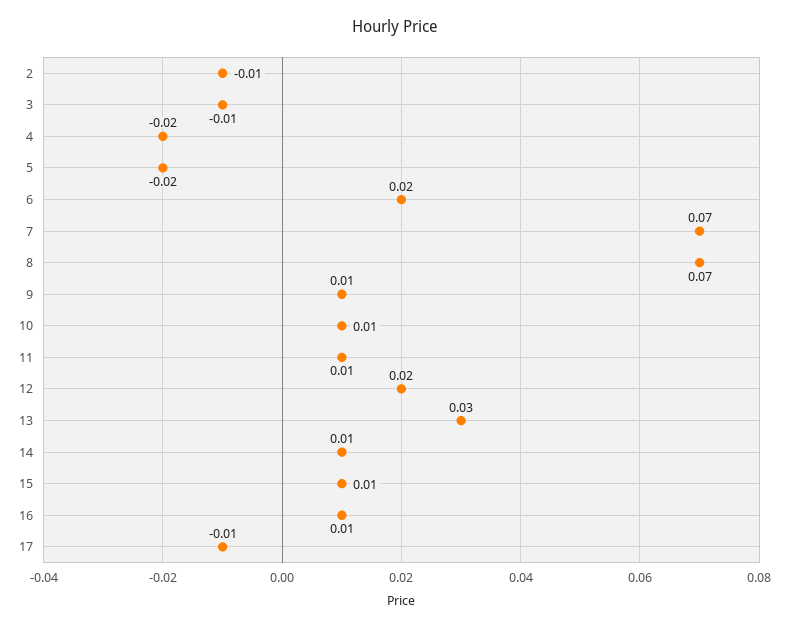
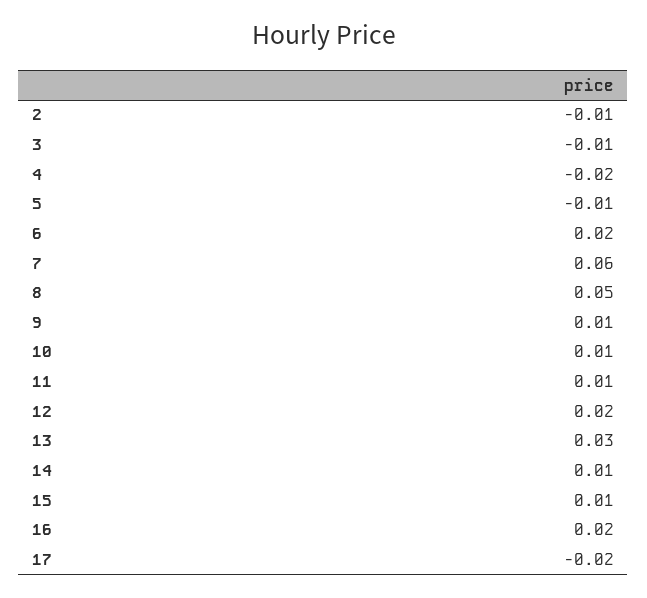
  {
    "2": -0.01,
    "3": -0.01,
    "4": -0.02,
-   "5": -0.02,
+   "5": -0.01,
    "6": 0.02,
-   "7": 0.07,
+   "7": 0.06,
-   "8": 0.07,
+   "8": 0.05,
    "9": 0.01,
    "10": 0.01,
    "11": 0.01,
    "12": 0.02,
    "13": 0.03,
    "14": 0.01,
    "15": 0.01,
-   "16": 0.01,
+   "16": 0.02,
-   "17": -0.01
+   "17": -0.02
  }

